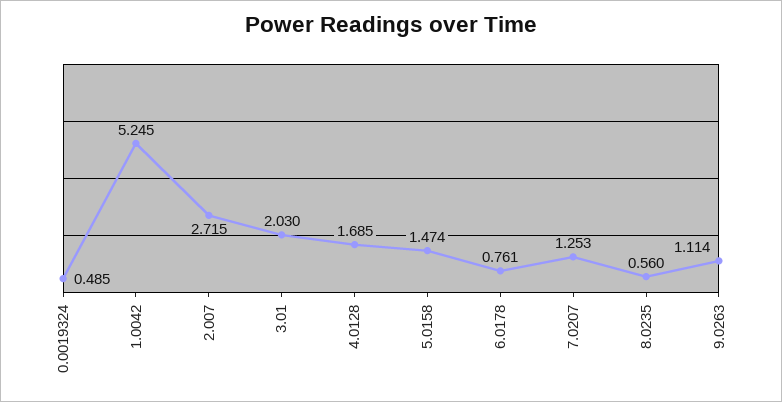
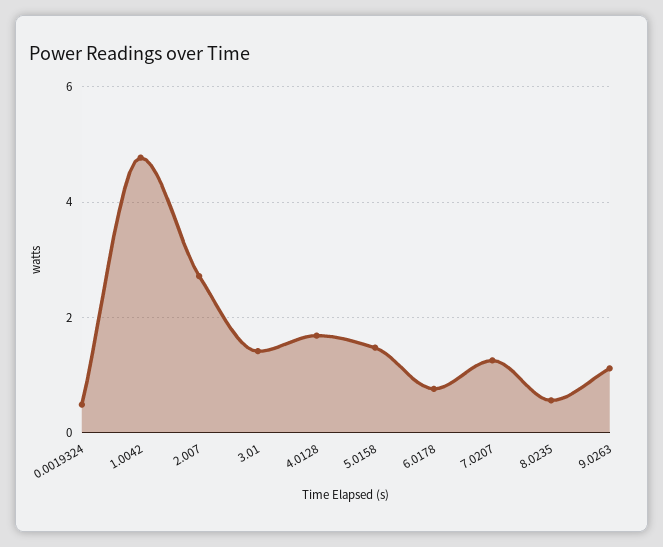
  {
    "0.0019324": 0.485,
-   "1.0042": 5.245,
+   "1.0042": 4.8,
    "2.007": 2.715,
-   "3.01": 2.03,
+   "3.01": 1.4,
    "4.0128": 1.685,
    "5.0158": 1.474,
    "6.0178": 0.761,
    "7.0207": 1.253,
    "8.0235": 0.56,
    "9.0263": 1.114
  }

